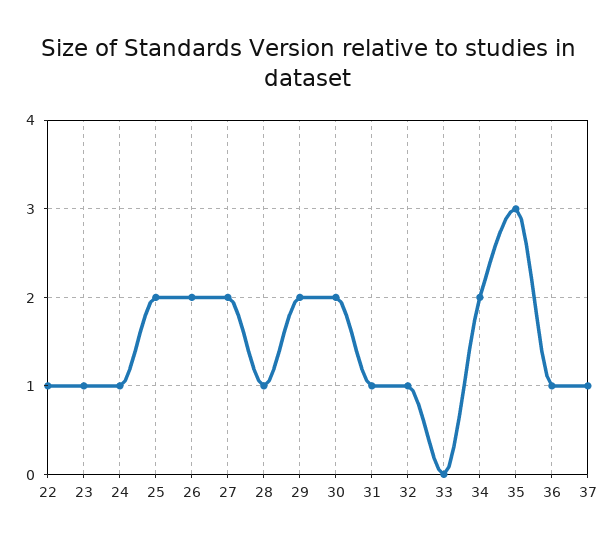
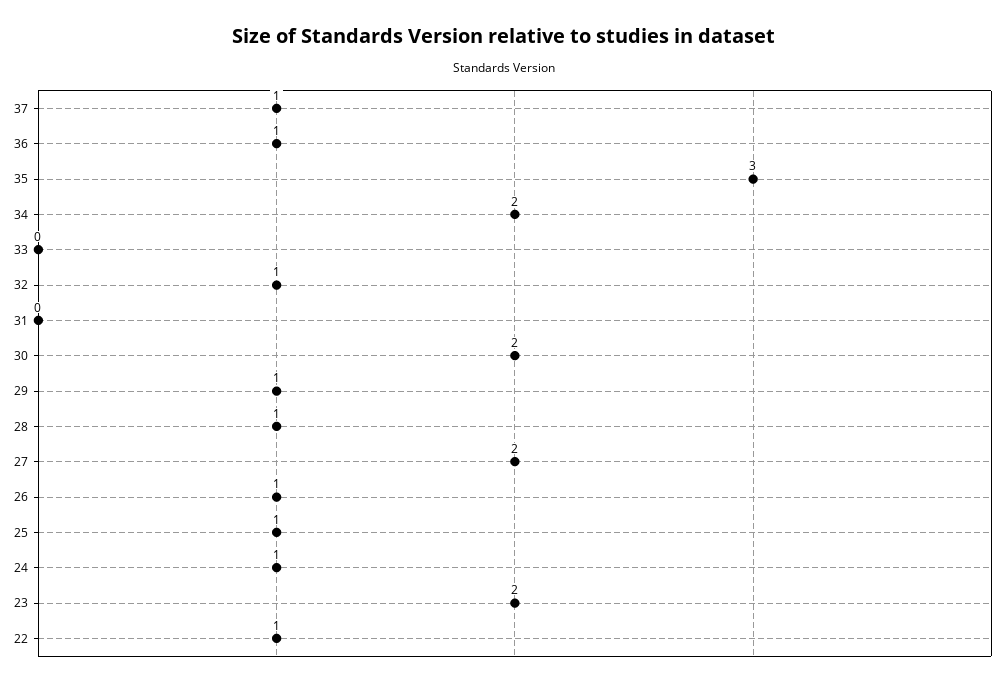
  {
    "22": 1,
-   "23": 1,
+   "23": 2,
    "24": 1,
-   "25": 2,
+   "25": 1,
-   "26": 2,
+   "26": 1,
    "27": 2,
    "28": 1,
-   "29": 2,
+   "29": 1,
    "30": 2,
-   "31": 1,
+   "31": 0,
    "32": 1,
    "33": 0,
    "34": 2,
    "35": 3,
    "36": 1,
    "37": 1
  }

